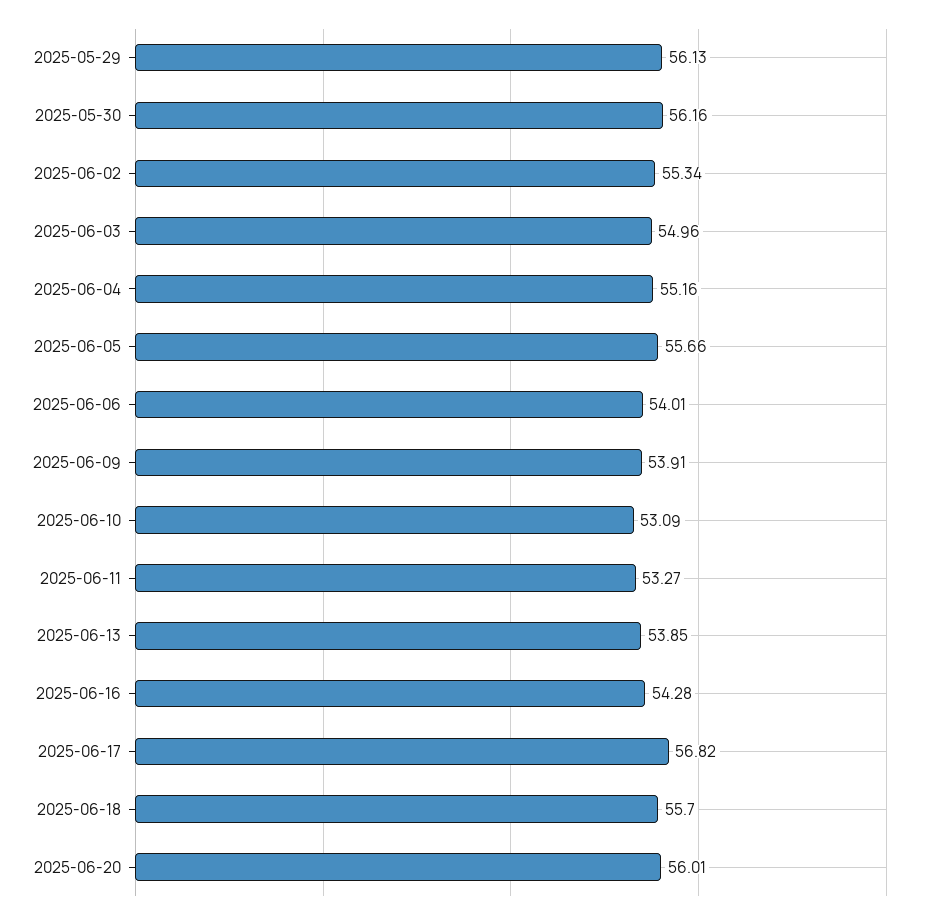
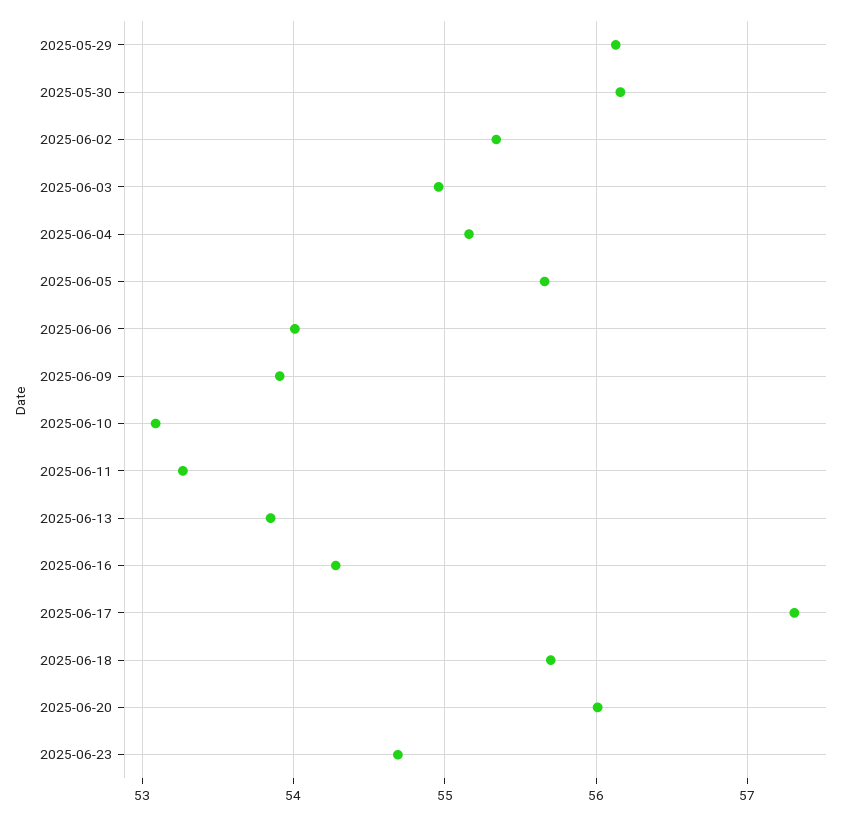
  {
    "2025-05-29": 56.13,
    "2025-05-30": 56.16,
    "2025-06-02": 55.34,
    "2025-06-03": 54.96,
    "2025-06-04": 55.16,
    "2025-06-05": 55.66,
    "2025-06-06": 54.01,
    "2025-06-09": 53.91,
    "2025-06-10": 53.09,
    "2025-06-11": 53.27,
    "2025-06-13": 53.85,
    "2025-06-16": 54.28,
-   "2025-06-17": 56.82,
+   "2025-06-17": 57.3,
    "2025-06-18": 55.7,
-   "2025-06-20": 56.01
+   "2025-06-20": 56.01,
+   "2025-06-23": 54.7
  }

